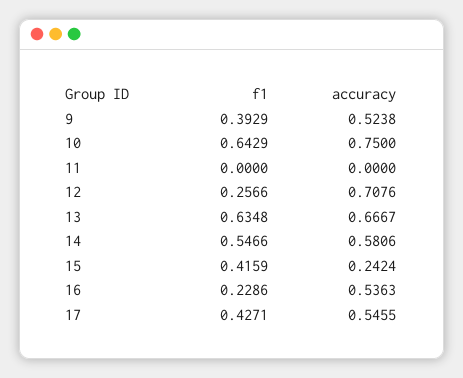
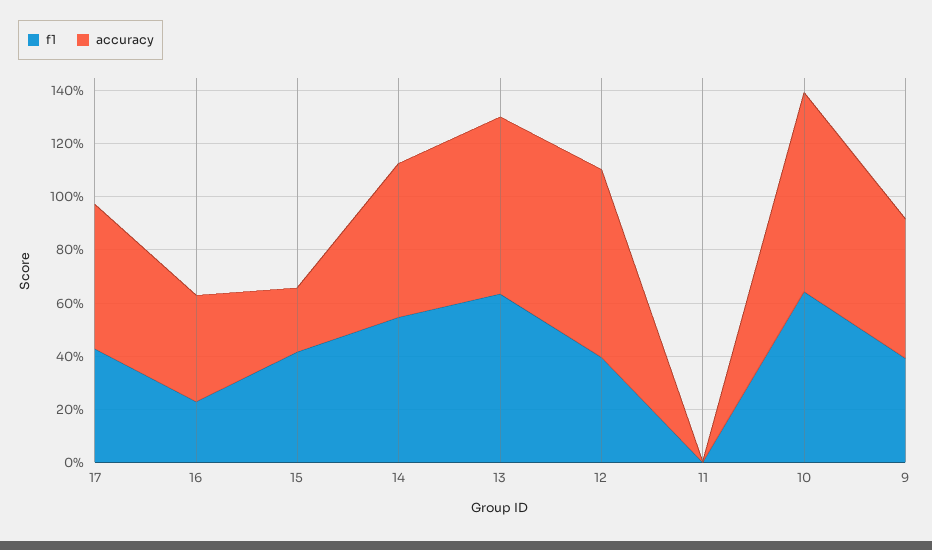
  {
    "f1": {
      "9": 0.3929,
      "10": 0.6429,
      "11": 0,
-     "12": 0.2566,
+     "12": 0.4,
      "13": 0.6348,
      "14": 0.5466,
      "15": 0.4159,
      "16": 0.2286,
      "17": 0.4271
    },
    "accuracy": {
      "9": 0.5238,
      "10": 0.75,
      "11": 0,
      "12": 0.7076,
      "13": 0.6667,
      "14": 0.5806,
      "15": 0.2424,
-     "16": 0.5363,
+     "16": 0.4,
      "17": 0.5455
    }
  }

